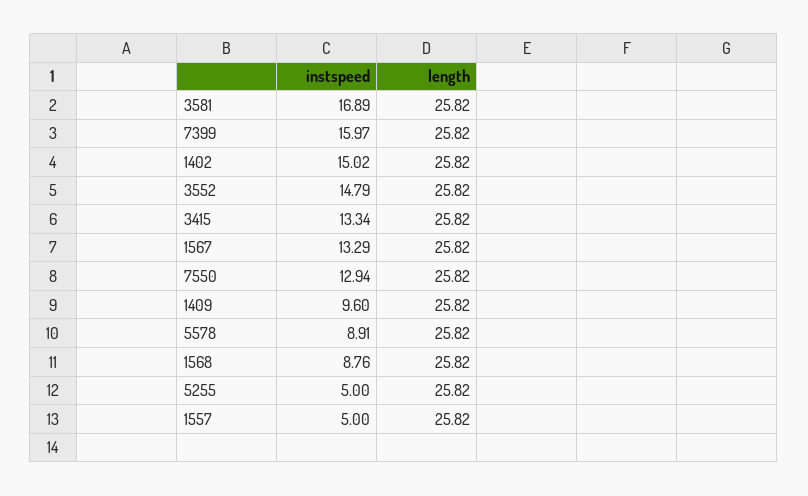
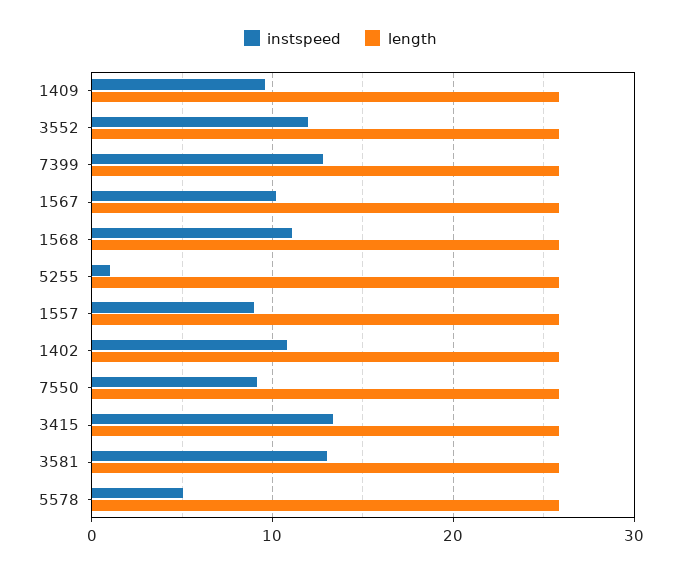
  {
    "instspeed": {
-     "3581": 16.89,
+     "3581": 13,
-     "7399": 15.97,
+     "7399": 13,
-     "1402": 15.02,
+     "1402": 11,
-     "3552": 14.79,
+     "3552": 12,
      "3415": 13.34,
-     "1567": 13.29,
+     "1567": 10,
-     "7550": 12.94,
+     "7550": 9,
      "1409": 9.6,
-     "5578": 8.91,
+     "5578": 5,
-     "1568": 8.76,
+     "1568": 11,
-     "5255": 5,
+     "5255": 1,
-     "1557": 5
+     "1557": 9
    },
    "length": {
      "3581": 25.82,
      "7399": 25.82,
      "1402": 25.82,
      "3552": 25.82,
      "3415": 25.82,
      "1567": 25.82,
      "7550": 25.82,
      "1409": 25.82,
      "5578": 25.82,
      "1568": 25.82,
      "5255": 25.82,
      "1557": 25.82
    }
  }

